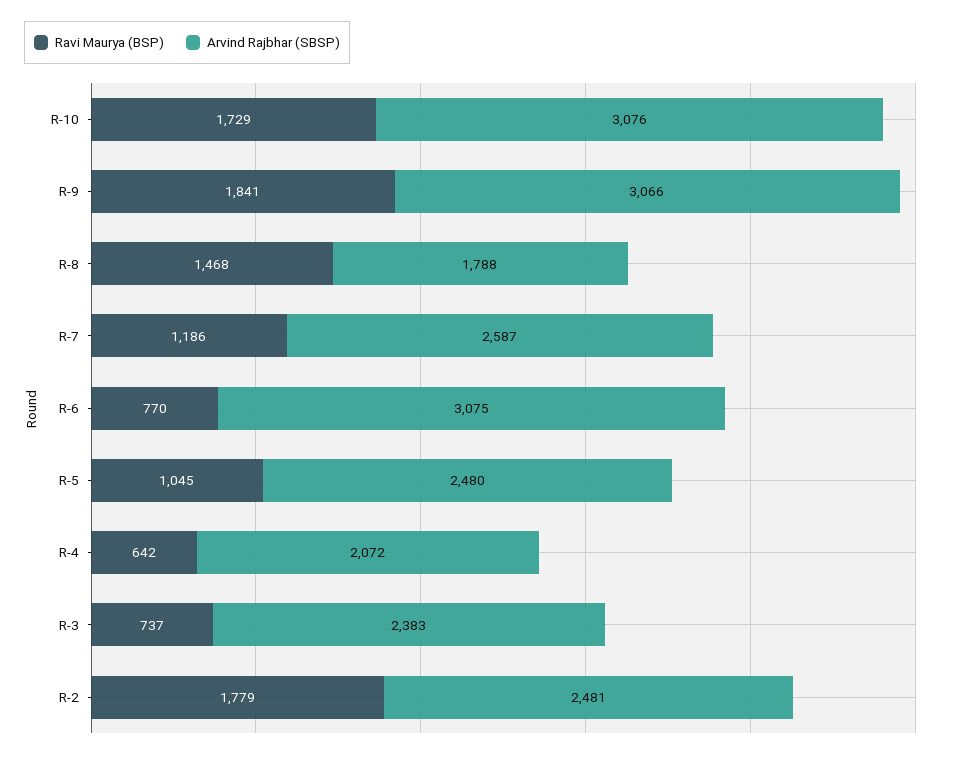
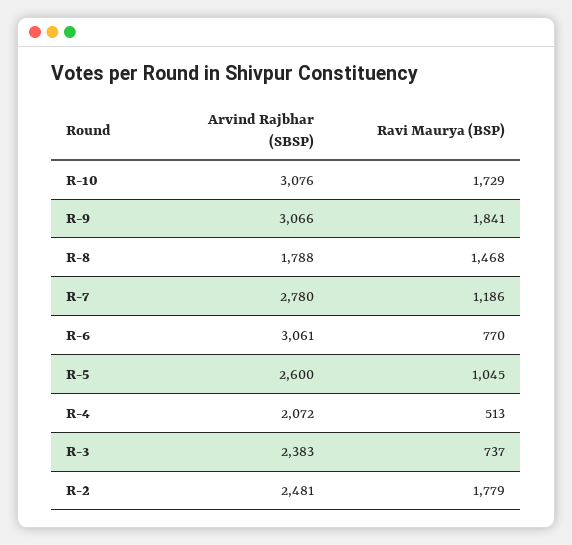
  {
    "Ravi Maurya (BSP)": {
      "R-10": 1729,
      "R-9": 1841,
      "R-8": 1468,
      "R-7": 1186,
      "R-6": 770,
      "R-5": 1045,
-     "R-4": 642,
+     "R-4": 513,
      "R-3": 737,
      "R-2": 1779
    },
    "Arvind Rajbhar (SBSP)": {
      "R-10": 3076,
      "R-9": 3066,
      "R-8": 1788,
-     "R-7": 2587,
+     "R-7": 2780,
-     "R-6": 3075,
+     "R-6": 3061,
-     "R-5": 2480,
+     "R-5": 2600,
      "R-4": 2072,
      "R-3": 2383,
      "R-2": 2481
    }
  }

